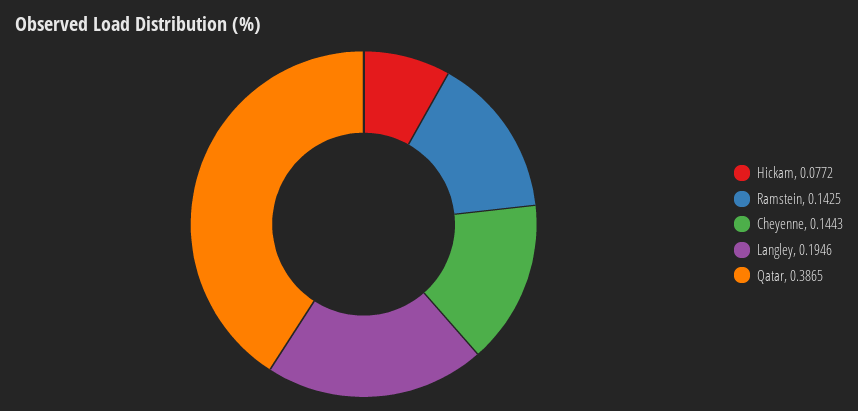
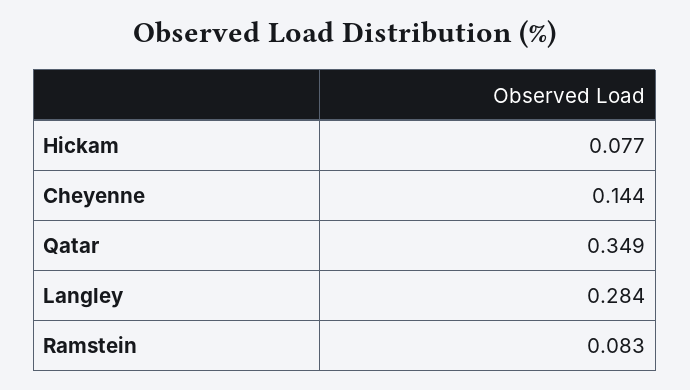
  {
    "Hickam": 0.0772,
-   "Ramstein": 0.1425,
+   "Ramstein": 0.083,
    "Cheyenne": 0.1443,
-   "Langley": 0.1946,
+   "Langley": 0.284,
-   "Qatar": 0.3865
+   "Qatar": 0.349
  }

